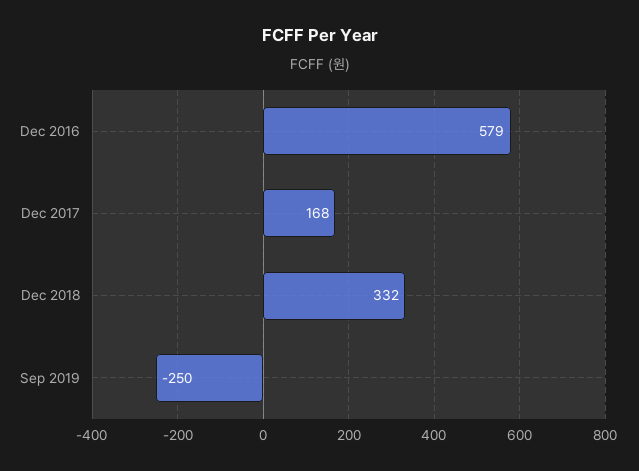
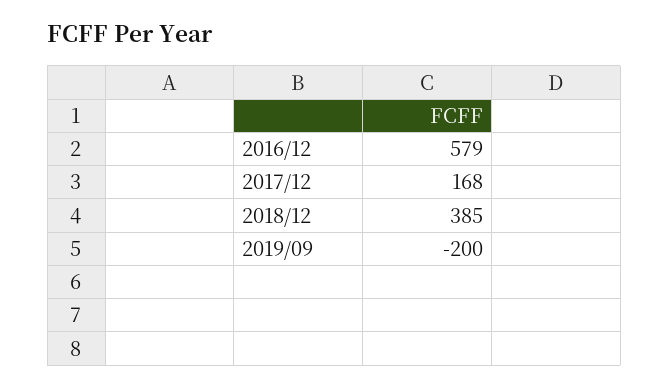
  {
    "Dec 2016": 579,
    "Dec 2017": 168,
-   "Dec 2018": 332,
+   "Dec 2018": 385,
-   "Sep 2019": -250
+   "Sep 2019": -200
  }

